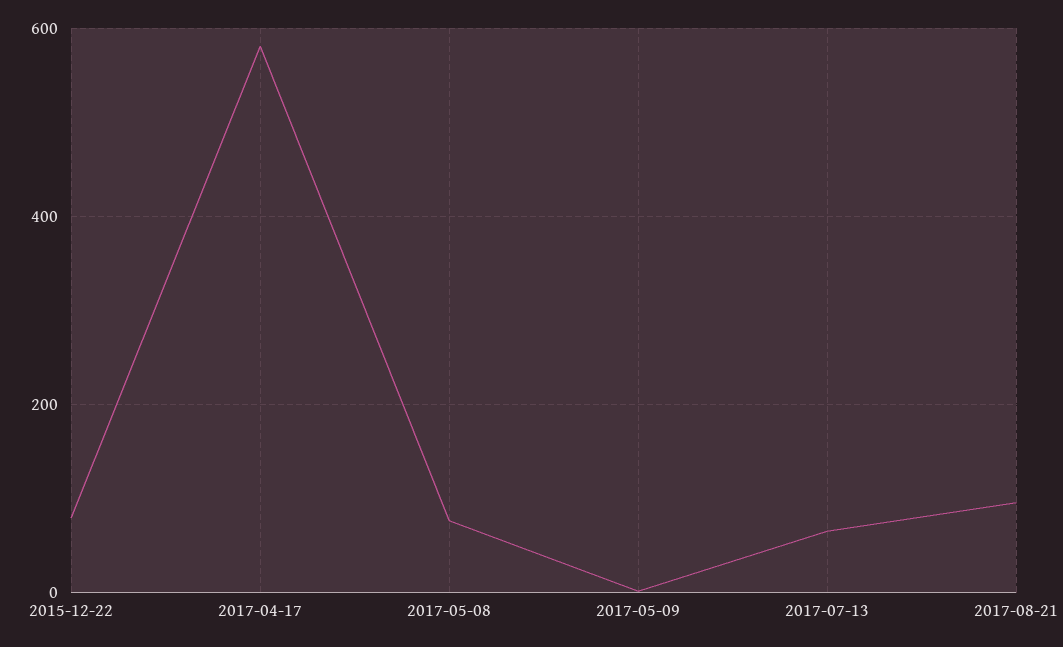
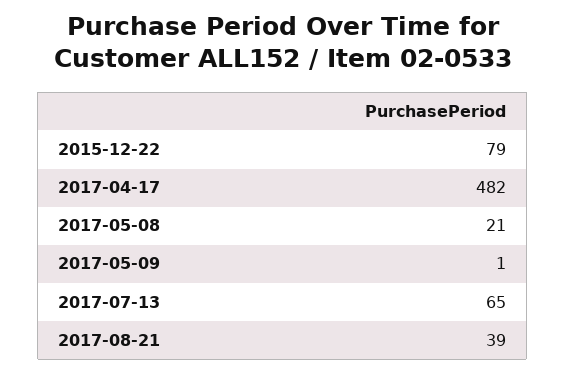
  {
    "2015-12-22": 79,
-   "2017-04-17": 580,
+   "2017-04-17": 482,
-   "2017-05-08": 80,
+   "2017-05-08": 21,
    "2017-05-09": 1,
    "2017-07-13": 65,
-   "2017-08-21": 100
+   "2017-08-21": 39
  }

